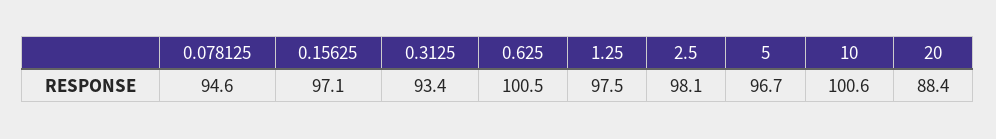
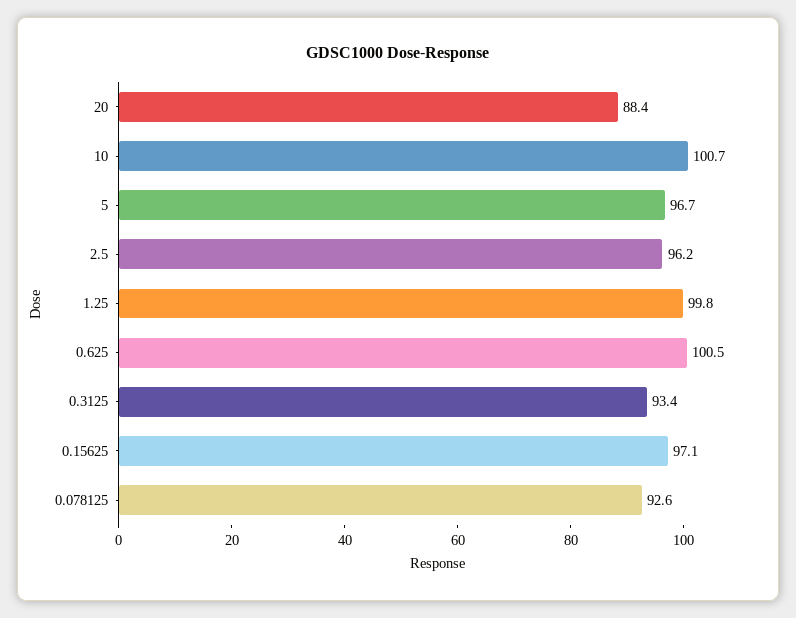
  {
-   "0.078125": 94.6,
+   "0.078125": 92.6,
    "0.15625": 97.1,
    "0.3125": 93.4,
    "0.625": 100.5,
-   "1.25": 97.5,
+   "1.25": 99.8,
-   "2.5": 98.1,
+   "2.5": 96.2,
    "5": 96.7,
-   "10": 100.6,
+   "10": 100.7,
    "20": 88.4
  }

